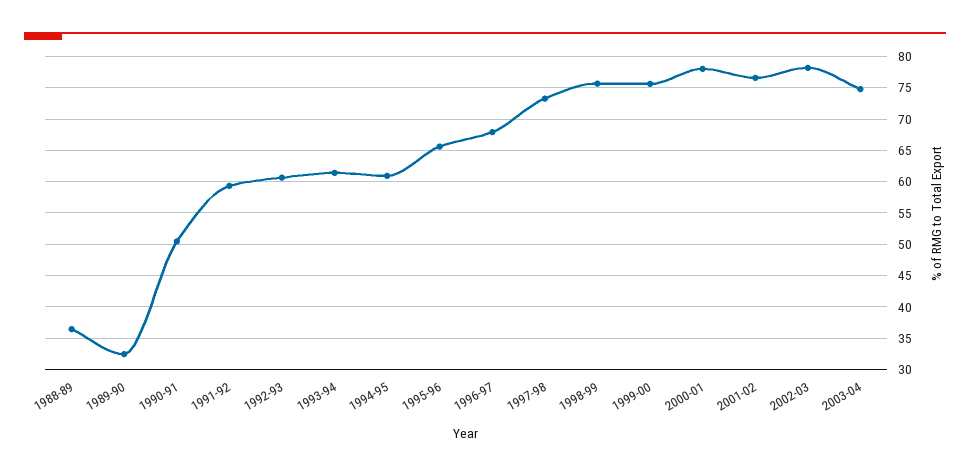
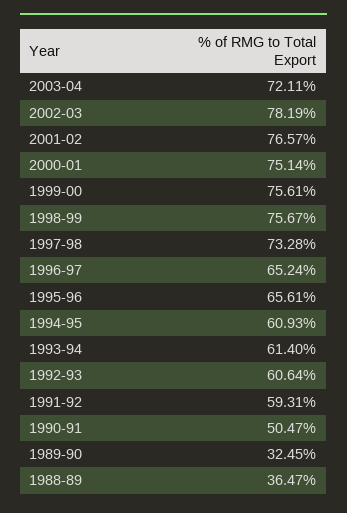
  {
    "1988-89": 36.47,
    "1989-90": 32.45,
    "1990-91": 50.47,
    "1991-92": 59.31,
    "1992-93": 60.64,
    "1993-94": 61.4,
    "1994-95": 60.93,
    "1995-96": 65.61,
-   "1996-97": 68,
+   "1996-97": 65.24,
    "1997-98": 73.28,
    "1998-99": 75.67,
    "1999-00": 75.61,
-   "2000-01": 78,
+   "2000-01": 75.14,
    "2001-02": 76.57,
    "2002-03": 78.19,
-   "2003-04": 75
+   "2003-04": 72.11
  }

